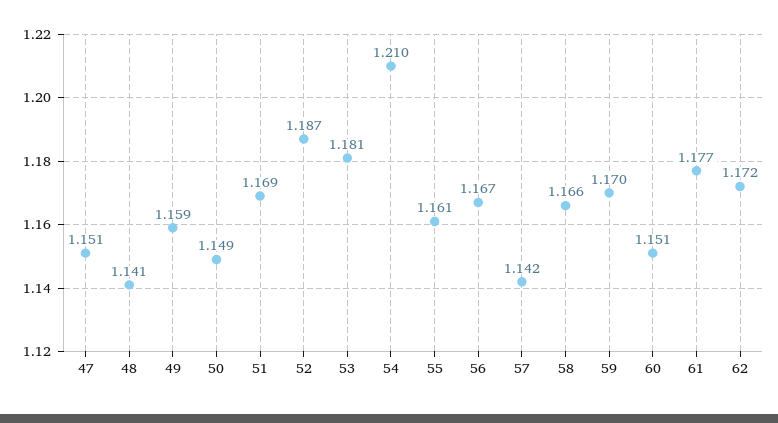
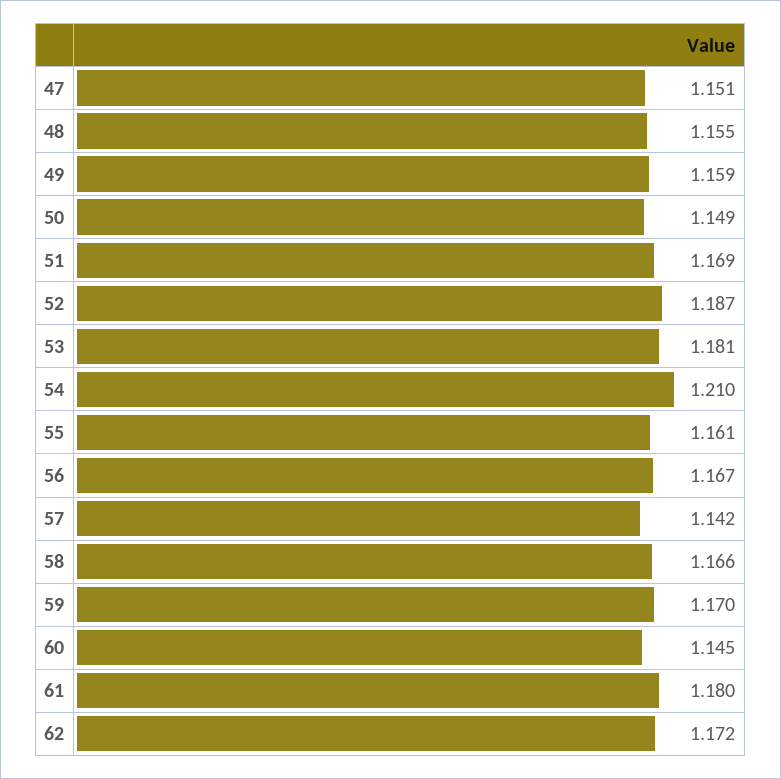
  {
    "47": 1.151,
-   "48": 1.141,
+   "48": 1.155,
    "49": 1.159,
    "50": 1.149,
    "51": 1.169,
    "52": 1.187,
    "53": 1.181,
    "54": 1.21,
    "55": 1.161,
    "56": 1.167,
    "57": 1.142,
    "58": 1.166,
    "59": 1.17,
-   "60": 1.151,
+   "60": 1.145,
-   "61": 1.177,
+   "61": 1.18,
    "62": 1.172
  }

